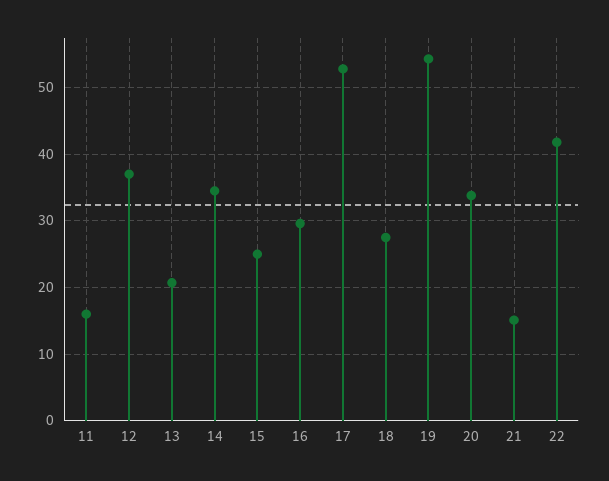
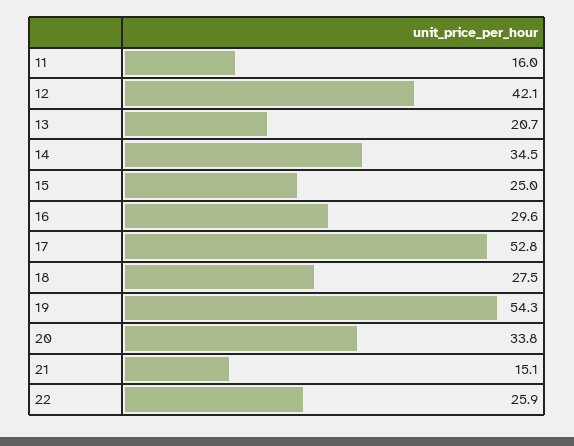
  {
    "11": 16,
-   "12": 37,
+   "12": 42.1,
    "13": 20.7,
    "14": 34.5,
    "15": 25,
    "16": 29.6,
    "17": 52.8,
    "18": 27.5,
    "19": 54.3,
    "20": 33.8,
    "21": 15.1,
-   "22": 42
+   "22": 25.9
  }

